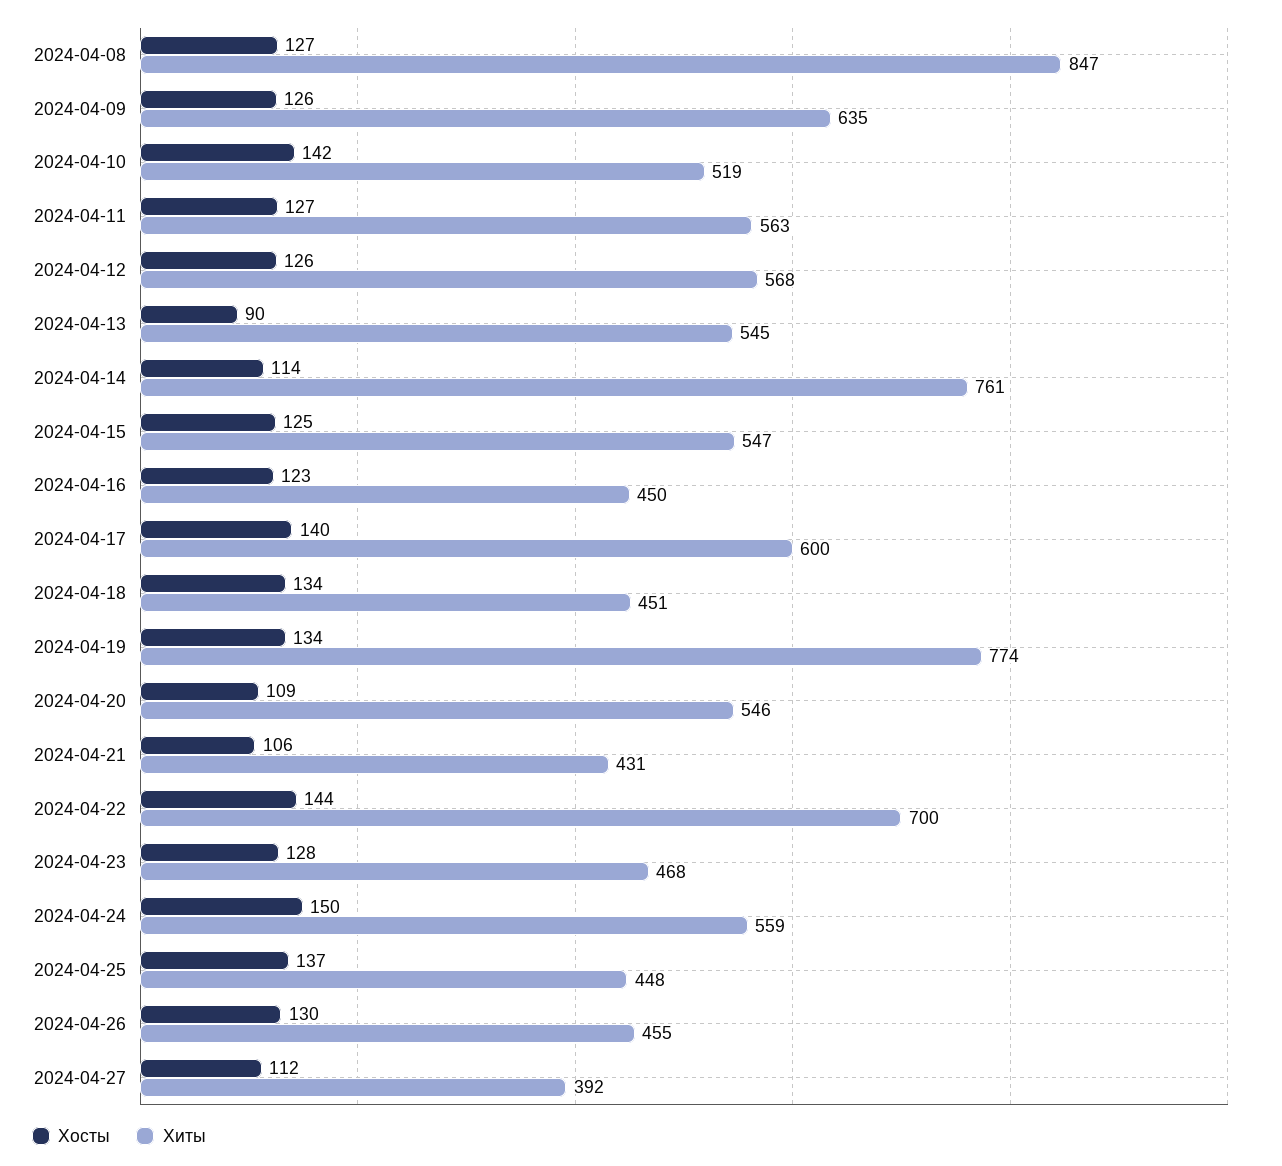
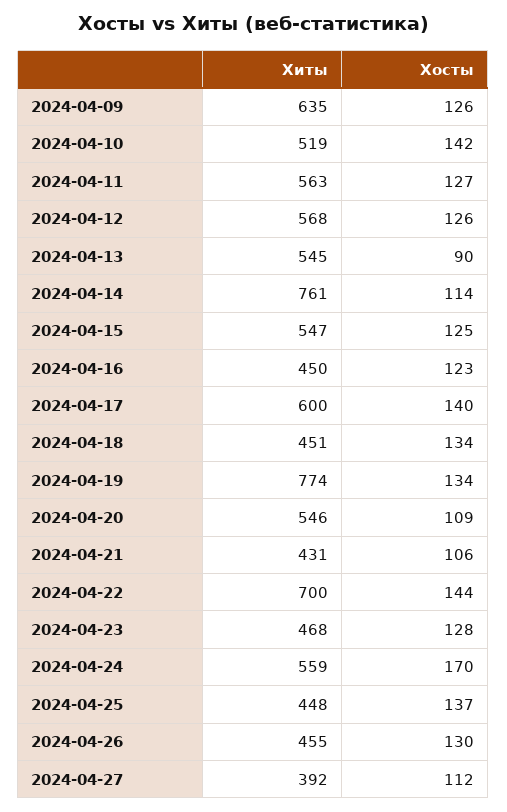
  {
    "Хосты": {
-     "2024-04-08": 127,
      "2024-04-09": 126,
      "2024-04-10": 142,
      "2024-04-11": 127,
      "2024-04-12": 126,
      "2024-04-13": 90,
      "2024-04-14": 114,
      "2024-04-15": 125,
      "2024-04-16": 123,
      "2024-04-17": 140,
      "2024-04-18": 134,
      "2024-04-19": 134,
      "2024-04-20": 109,
      "2024-04-21": 106,
      "2024-04-22": 144,
      "2024-04-23": 128,
-     "2024-04-24": 150,
+     "2024-04-24": 170,
      "2024-04-25": 137,
      "2024-04-26": 130,
      "2024-04-27": 112
    },
    "Хиты": {
-     "2024-04-08": 847,
      "2024-04-09": 635,
      "2024-04-10": 519,
      "2024-04-11": 563,
      "2024-04-12": 568,
      "2024-04-13": 545,
      "2024-04-14": 761,
      "2024-04-15": 547,
      "2024-04-16": 450,
      "2024-04-17": 600,
      "2024-04-18": 451,
      "2024-04-19": 774,
      "2024-04-20": 546,
      "2024-04-21": 431,
      "2024-04-22": 700,
      "2024-04-23": 468,
      "2024-04-24": 559,
      "2024-04-25": 448,
      "2024-04-26": 455,
      "2024-04-27": 392
    }
  }

